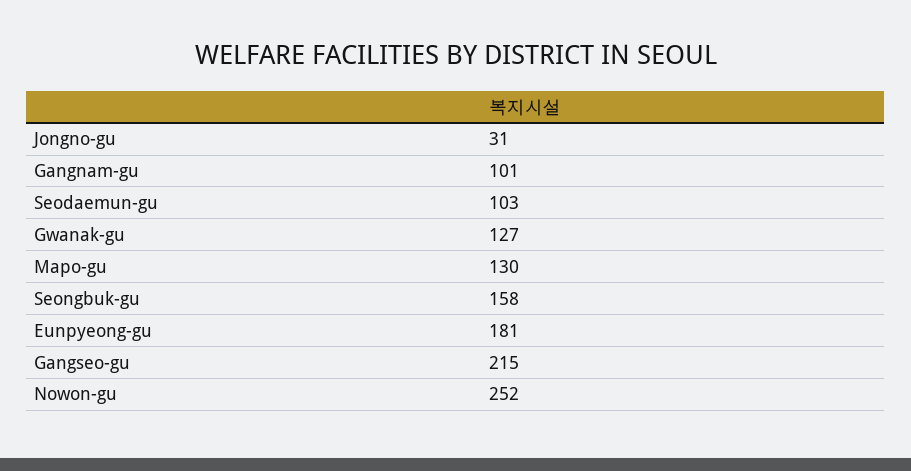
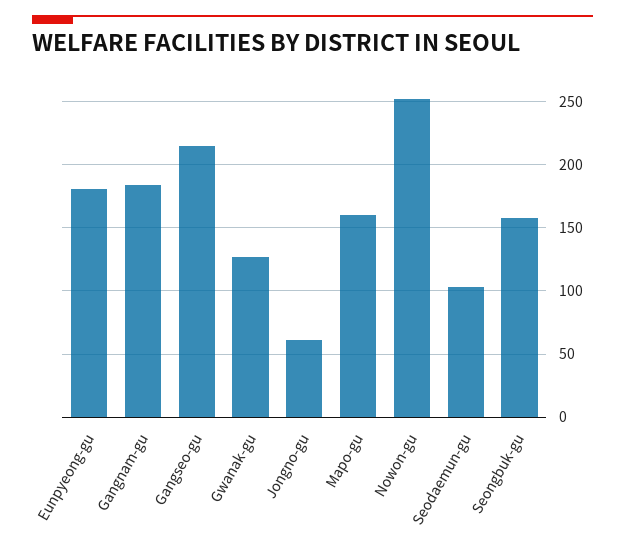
  {
-   "Jongno-gu": 31,
+   "Jongno-gu": 60,
-   "Gangnam-gu": 101,
+   "Gangnam-gu": 185,
    "Seodaemun-gu": 103,
    "Gwanak-gu": 127,
-   "Mapo-gu": 130,
+   "Mapo-gu": 160,
    "Seongbuk-gu": 158,
    "Eunpyeong-gu": 181,
    "Gangseo-gu": 215,
    "Nowon-gu": 252
  }

